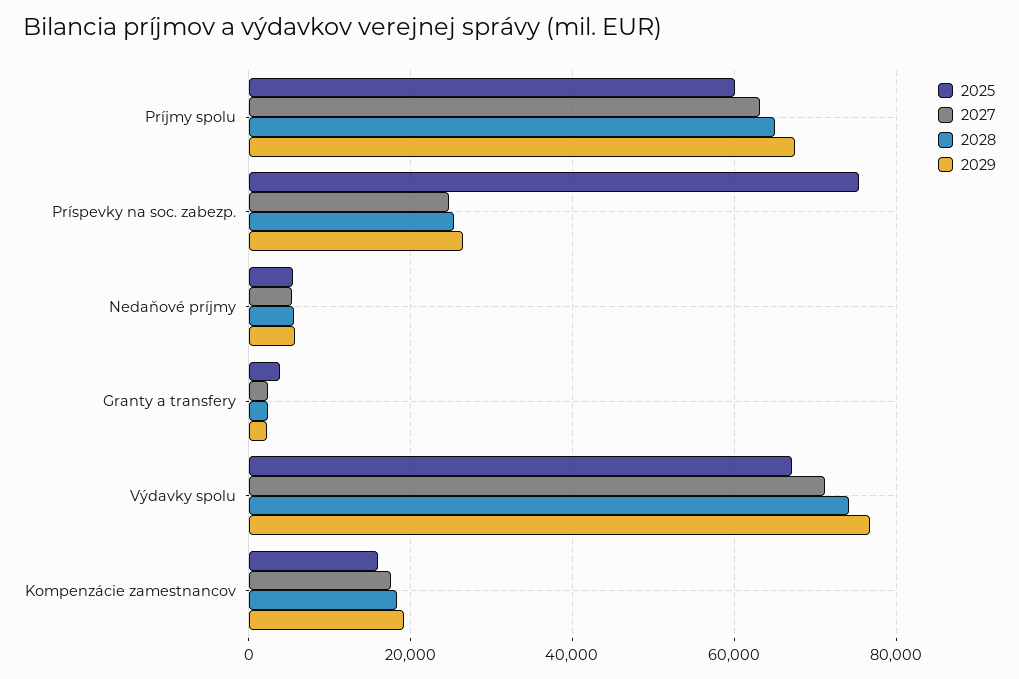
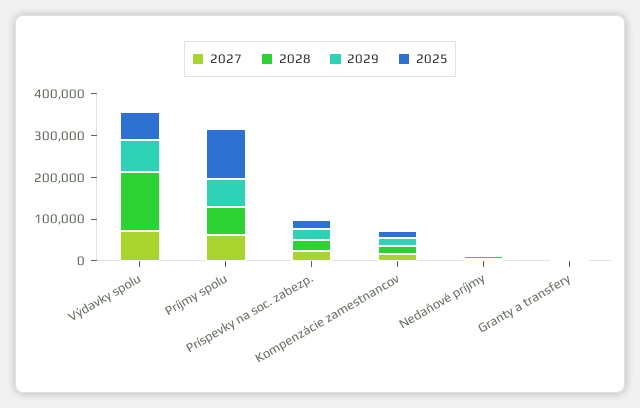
  {
    "2025": {
-     "Príjmy spolu": 60000,
+     "Príjmy spolu": 120000,
-     "Príspevky na soc. zabezp.": 76000,
+     "Príspevky na soc. zabezp.": 20000,
      "Nedaňové príjmy": 6000,
      "Granty a transfery": 4000,
      "Výdavky spolu": 68000,
      "Kompenzácie zamestnancov": 16000
    },
    "2027": {
      "Príjmy spolu": 64000,
      "Príspevky na soc. zabezp.": 24000,
      "Nedaňové príjmy": 6000,
      "Granty a transfery": 2000,
      "Výdavky spolu": 72000,
      "Kompenzácie zamestnancov": 18000
    },
    "2028": {
      "Príjmy spolu": 66000,
      "Príspevky na soc. zabezp.": 26000,
      "Nedaňové príjmy": 6000,
      "Granty a transfery": 2000,
-     "Výdavky spolu": 74000,
+     "Výdavky spolu": 140000,
      "Kompenzácie zamestnancov": 18000
    },
    "2029": {
      "Príjmy spolu": 68000,
      "Príspevky na soc. zabezp.": 26000,
      "Nedaňové príjmy": 6000,
      "Granty a transfery": 2000,
      "Výdavky spolu": 76000,
      "Kompenzácie zamestnancov": 20000
    }
  }

